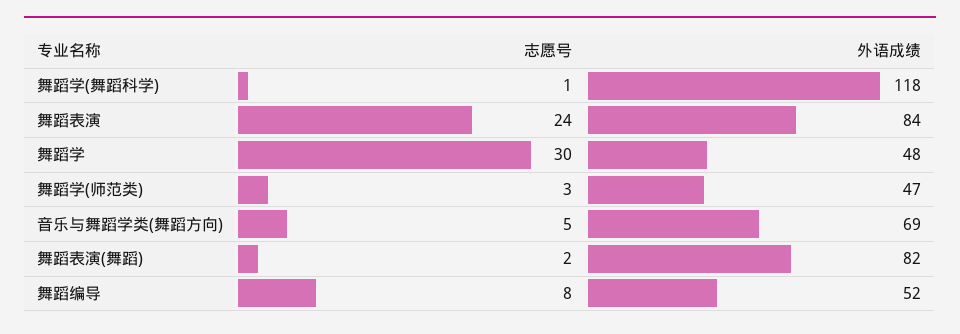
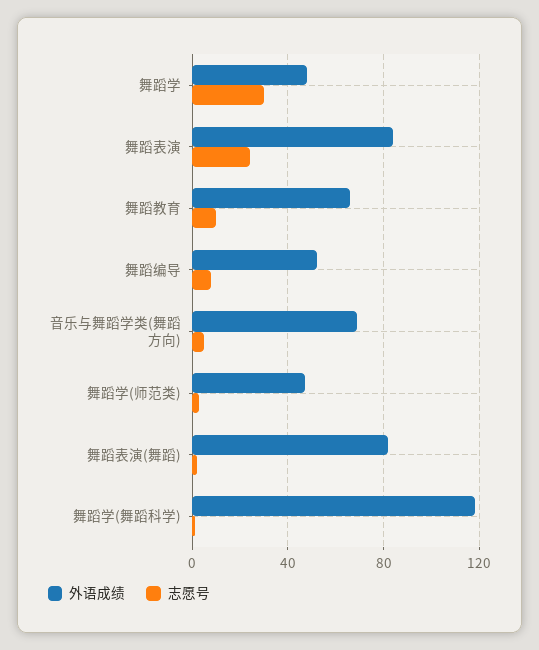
  {
    "志愿号": {
      "舞蹈学(舞蹈科学)": 1,
      "舞蹈表演": 24,
      "舞蹈学": 30,
      "舞蹈学(师范类)": 3,
      "音乐与舞蹈学类(舞蹈方向)": 5,
      "舞蹈表演(舞蹈)": 2,
-     "舞蹈编导": 8
+     "舞蹈编导": 8,
+     "舞蹈教育": 10
    },
    "外语成绩": {
      "舞蹈学(舞蹈科学)": 118,
      "舞蹈表演": 84,
      "舞蹈学": 48,
      "舞蹈学(师范类)": 47,
      "音乐与舞蹈学类(舞蹈方向)": 69,
      "舞蹈表演(舞蹈)": 82,
-     "舞蹈编导": 52
+     "舞蹈编导": 52,
+     "舞蹈教育": 65
    }
  }

